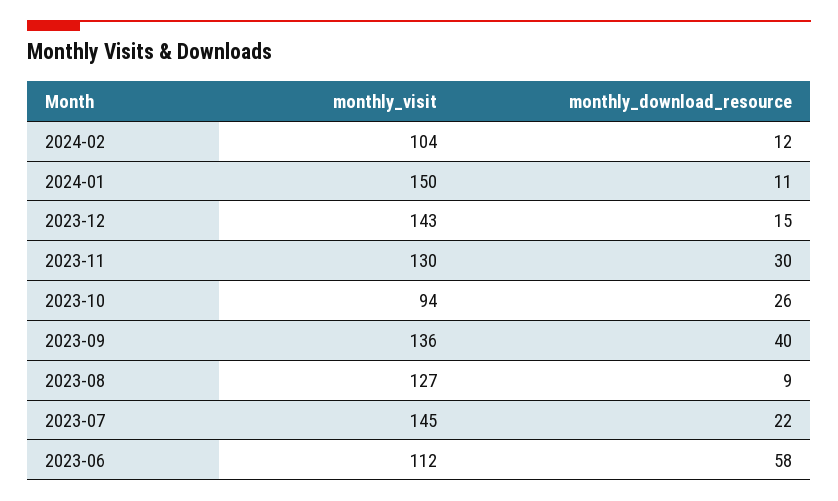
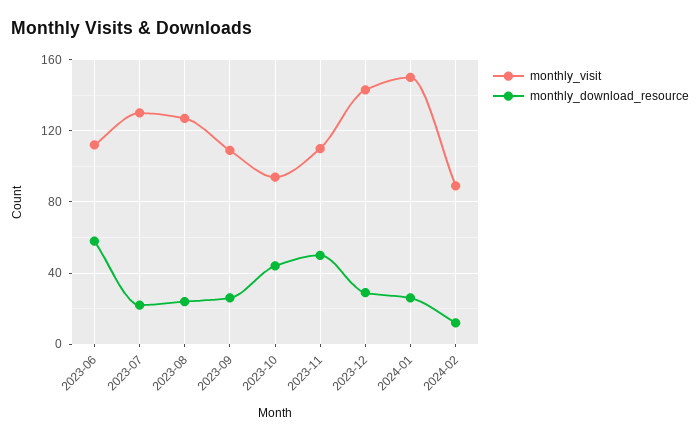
  {
    "monthly_visit": {
-     "2024-02": 104,
+     "2024-02": 90,
      "2024-01": 150,
      "2023-12": 143,
-     "2023-11": 130,
+     "2023-11": 110,
      "2023-10": 94,
-     "2023-09": 136,
+     "2023-09": 110,
      "2023-08": 127,
-     "2023-07": 145,
+     "2023-07": 130,
      "2023-06": 112
    },
    "monthly_download_resource": {
      "2024-02": 12,
-     "2024-01": 11,
+     "2024-01": 25,
-     "2023-12": 15,
+     "2023-12": 30,
-     "2023-11": 30,
+     "2023-11": 50,
-     "2023-10": 26,
+     "2023-10": 45,
-     "2023-09": 40,
+     "2023-09": 25,
-     "2023-08": 9,
+     "2023-08": 25,
      "2023-07": 22,
      "2023-06": 58
    }
  }

